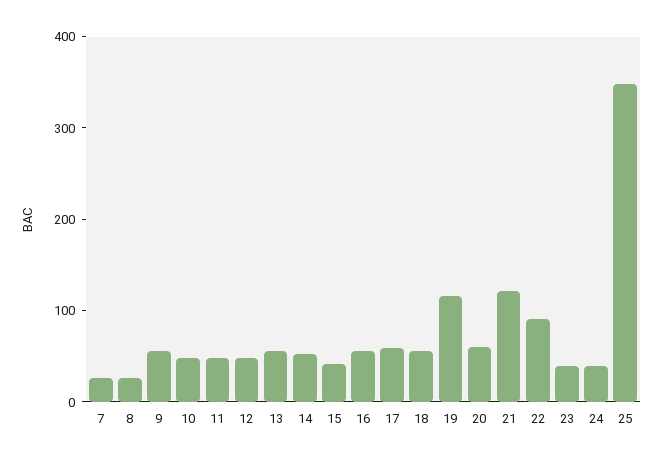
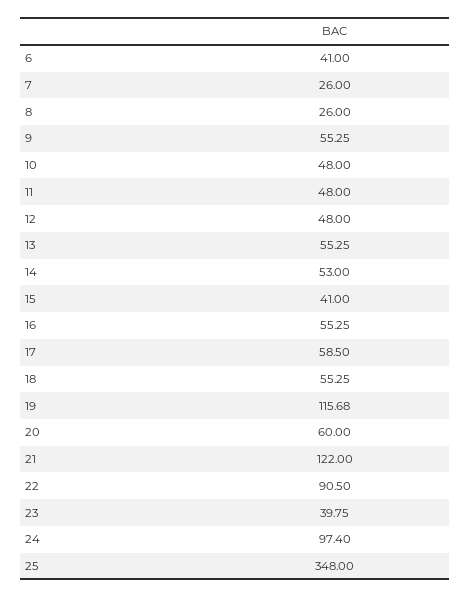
  {
    "7": 26,
    "8": 26,
    "9": 55.25,
    "10": 48,
    "11": 48,
    "12": 48,
    "13": 55.25,
    "14": 53,
    "15": 41,
    "16": 55.25,
    "17": 58.5,
    "18": 55.25,
    "19": 115.68,
    "20": 60,
    "21": 122,
    "22": 90.5,
    "23": 39.75,
-   "24": 40,
+   "24": 97.4,
-   "25": 348
+   "25": 348,
+   "6": 41
  }

